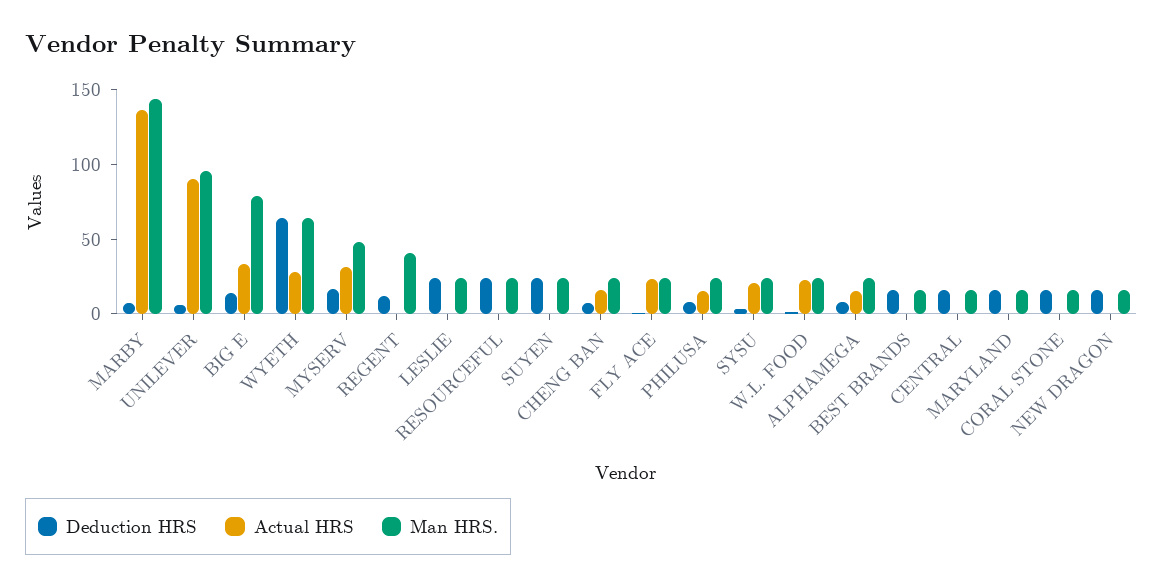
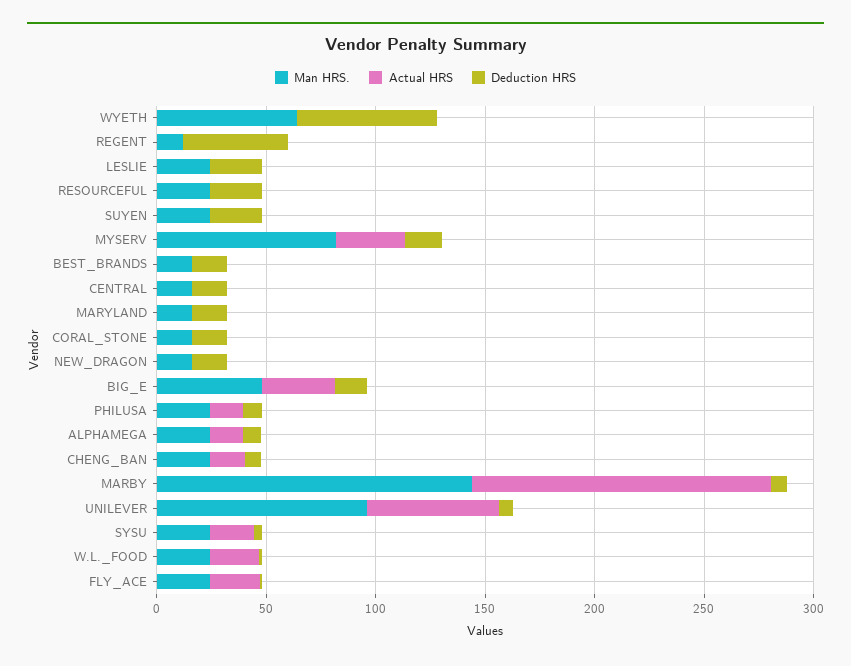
  {
    "Deduction HRS": {
      "MARBY": 10,
      "UNILEVER": 10,
      "BIG E": 10,
      "WYETH": 60,
      "MYSERV": 20,
-     "REGENT": 10,
+     "REGENT": 50,
      "LESLIE": 20,
      "RESOURCEFUL": 20,
      "SUYEN": 20,
      "CHENG BAN": 10,
      "FLY ACE": 0,
      "PHILUSA": 10,
      "SYSU": 0,
      "W.L. FOOD": 0,
      "ALPHAMEGA": 10,
      "BEST BRANDS": 20,
      "CENTRAL": 20,
      "MARYLAND": 20,
      "CORAL STONE": 20,
      "NEW DRAGON": 20
    },
    "Actual HRS": {
      "MARBY": 140,
-     "UNILEVER": 90,
+     "UNILEVER": 60,
      "BIG E": 30,
-     "WYETH": 30,
+     "WYETH": 0,
      "MYSERV": 30,
      "REGENT": 0,
      "LESLIE": 0,
      "RESOURCEFUL": 0,
      "SUYEN": 0,
      "CHENG BAN": 20,
      "FLY ACE": 20,
      "PHILUSA": 20,
      "SYSU": 20,
      "W.L. FOOD": 20,
      "ALPHAMEGA": 20,
      "BEST BRANDS": 0,
      "CENTRAL": 0,
      "MARYLAND": 0,
      "CORAL STONE": 0,
      "NEW DRAGON": 0
    },
    "Man HRS.": {
      "MARBY": 140,
      "UNILEVER": 100,
-     "BIG E": 80,
+     "BIG E": 50,
      "WYETH": 60,
-     "MYSERV": 50,
+     "MYSERV": 80,
-     "REGENT": 40,
+     "REGENT": 10,
      "LESLIE": 20,
      "RESOURCEFUL": 20,
      "SUYEN": 20,
      "CHENG BAN": 20,
      "FLY ACE": 20,
      "PHILUSA": 20,
      "SYSU": 20,
      "W.L. FOOD": 20,
      "ALPHAMEGA": 20,
      "BEST BRANDS": 20,
      "CENTRAL": 20,
      "MARYLAND": 20,
      "CORAL STONE": 20,
      "NEW DRAGON": 20
    }
  }

